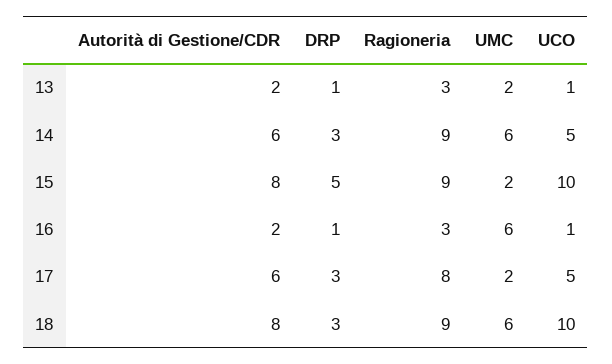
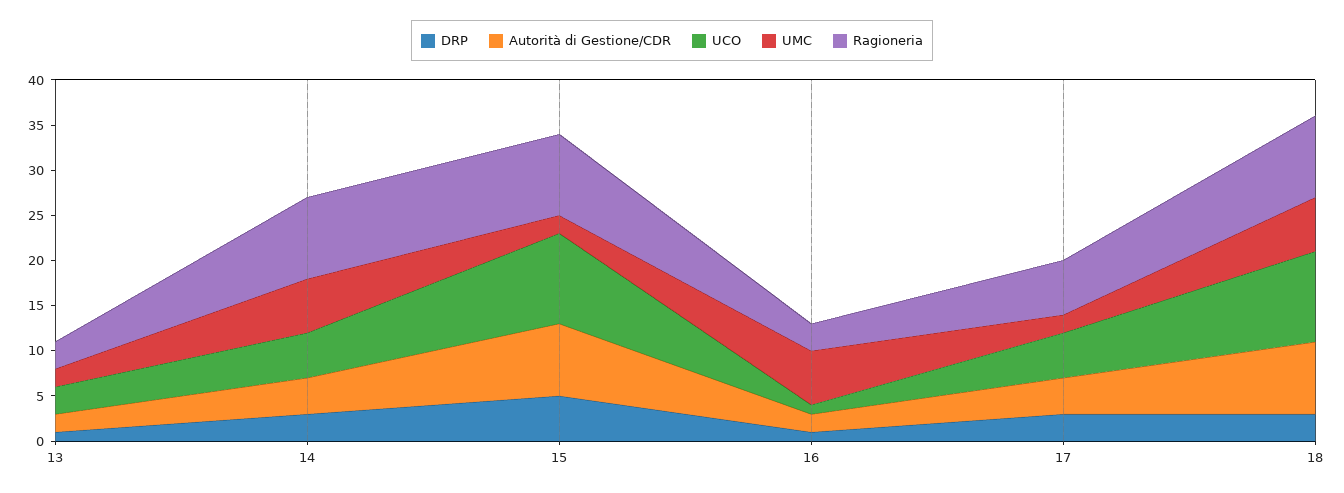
  {
    "Autorità di Gestione/CDR": {
      "13": 2,
-     "14": 6,
+     "14": 4,
      "15": 8,
      "16": 2,
-     "17": 6,
+     "17": 4,
      "18": 8
    },
    "DRP": {
      "13": 1,
      "14": 3,
      "15": 5,
      "16": 1,
      "17": 3,
      "18": 3
    },
    "Ragioneria": {
      "13": 3,
      "14": 9,
      "15": 9,
      "16": 3,
-     "17": 8,
+     "17": 6,
      "18": 9
    },
    "UMC": {
      "13": 2,
      "14": 6,
      "15": 2,
      "16": 6,
      "17": 2,
      "18": 6
    },
    "UCO": {
-     "13": 1,
+     "13": 3,
      "14": 5,
      "15": 10,
      "16": 1,
      "17": 5,
      "18": 10
    }
  }

